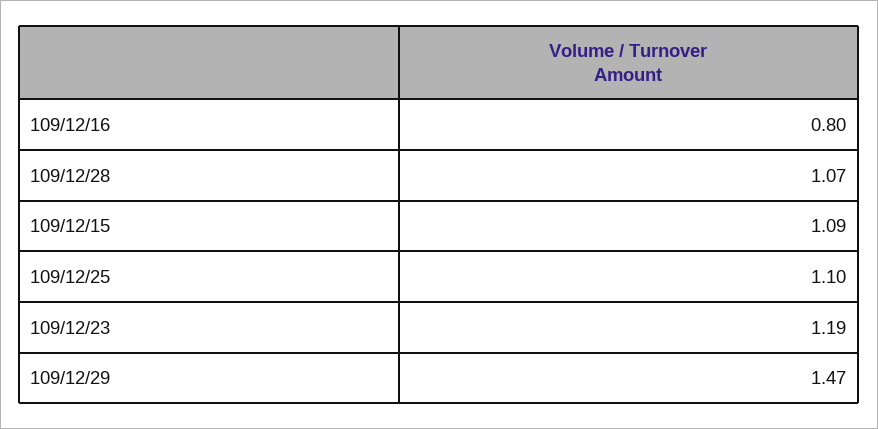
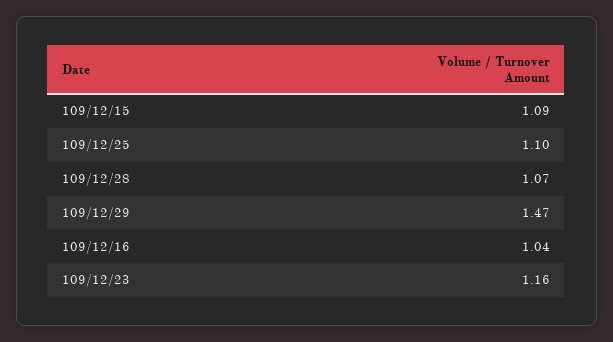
  {
-   "109/12/16": 0.8,
+   "109/12/16": 1.04,
    "109/12/28": 1.07,
    "109/12/15": 1.09,
    "109/12/25": 1.1,
-   "109/12/23": 1.19,
+   "109/12/23": 1.16,
    "109/12/29": 1.47
  }

